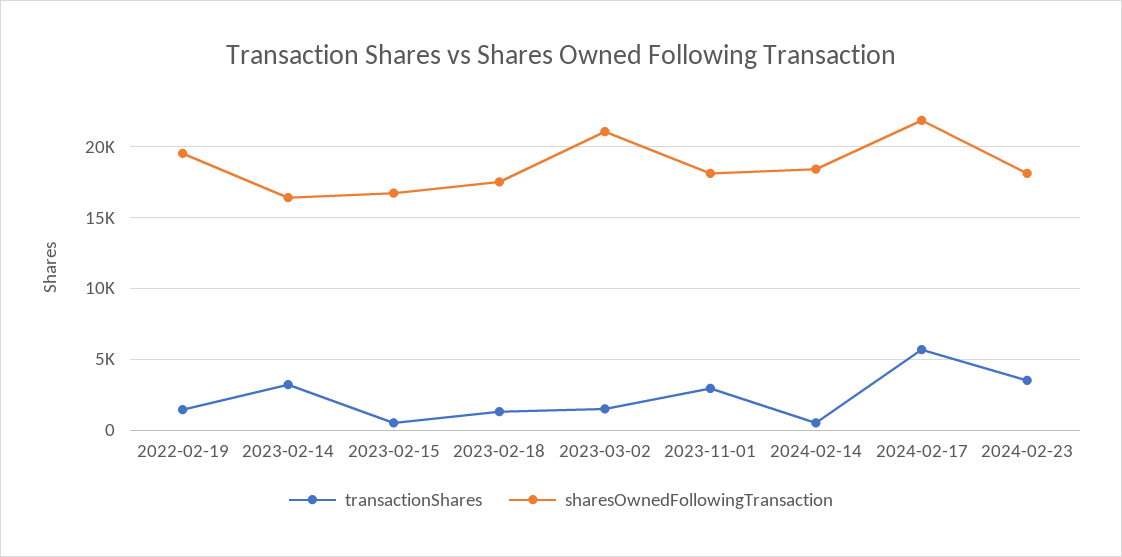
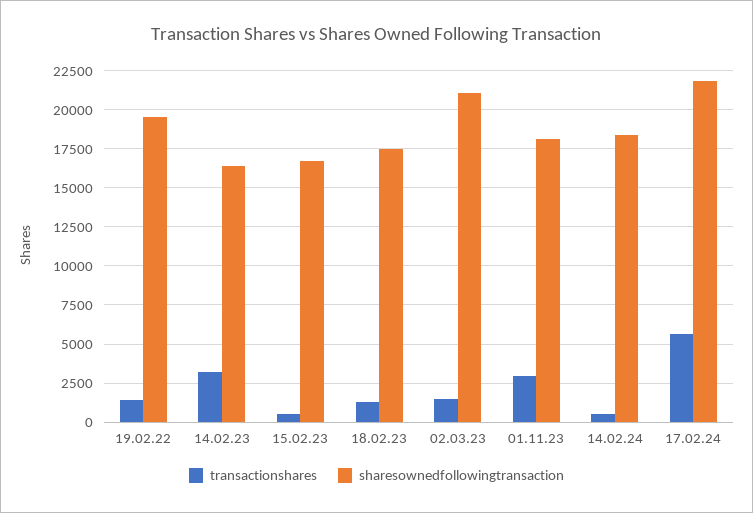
  {
    "transactionShares": {
      "2022-02-19": 1500,
      "2023-02-14": 3000,
      "2023-02-15": 500,
      "2023-02-18": 1500,
      "2023-03-02": 1500,
      "2023-11-01": 3000,
      "2024-02-14": 500,
-     "2024-02-17": 5500,
+     "2024-02-17": 5500
-     "2024-02-23": 3500
    },
    "sharesOwnedFollowingTransaction": {
      "2022-02-19": 19500,
      "2023-02-14": 16500,
      "2023-02-15": 16500,
      "2023-02-18": 17500,
      "2023-03-02": 21000,
      "2023-11-01": 18000,
      "2024-02-14": 18500,
-     "2024-02-17": 22000,
+     "2024-02-17": 22000
-     "2024-02-23": 18000
    }
  }

